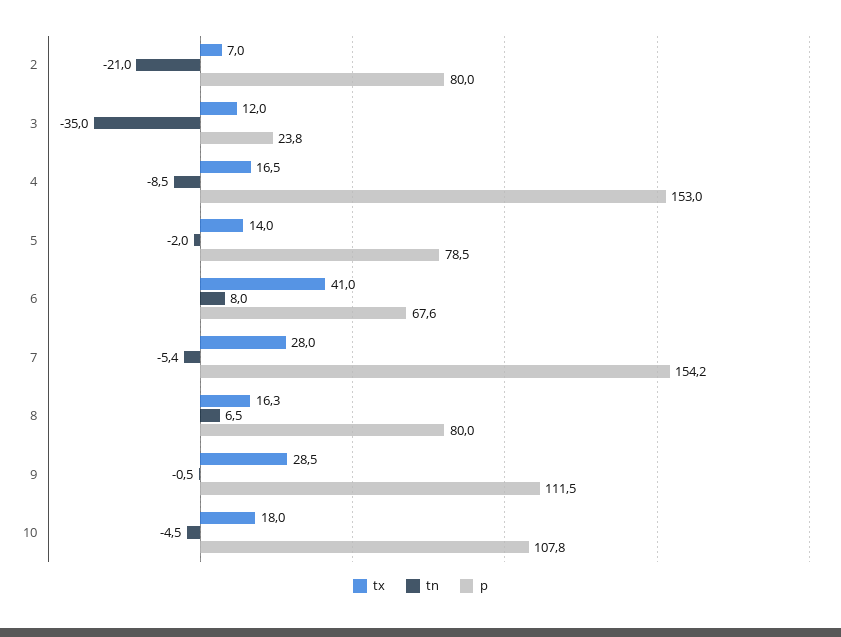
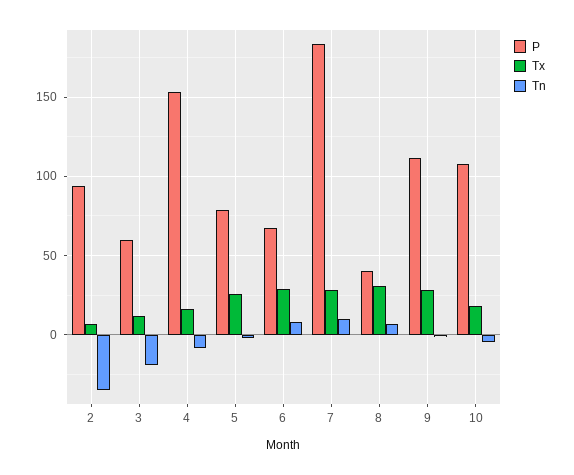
  {
    "tx": {
      "2": 7,
      "3": 12,
      "4": 16.5,
-     "5": 14,
+     "5": 25,
-     "6": 41,
+     "6": 30,
      "7": 28,
-     "8": 16.3,
+     "8": 30,
      "9": 28.5,
      "10": 18
    },
    "tn": {
-     "2": -21,
+     "2": -35,
-     "3": -35,
+     "3": -20,
      "4": -8.5,
      "5": -2,
      "6": 8,
-     "7": -5.4,
+     "7": 10,
      "8": 6.5,
      "9": -0.5,
      "10": -4.5
    },
    "p": {
-     "2": 80,
+     "2": 95,
-     "3": 23.8,
+     "3": 60,
      "4": 153,
      "5": 78.5,
      "6": 67.6,
-     "7": 154.2,
+     "7": 185,
-     "8": 80,
+     "8": 40,
      "9": 111.5,
      "10": 107.8
    }
  }

